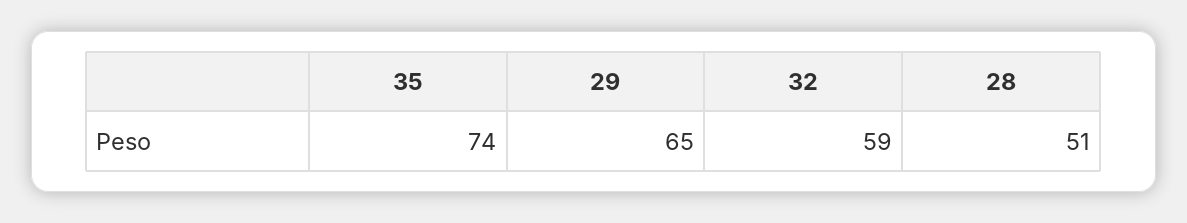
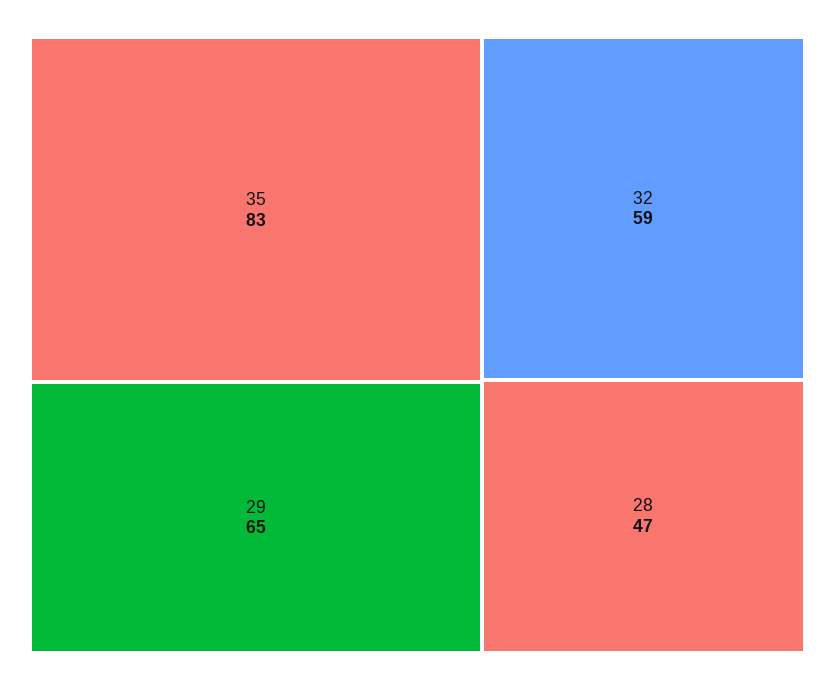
  {
-   "35": 74,
+   "35": 83,
    "29": 65,
    "32": 59,
-   "28": 51
+   "28": 47
  }

